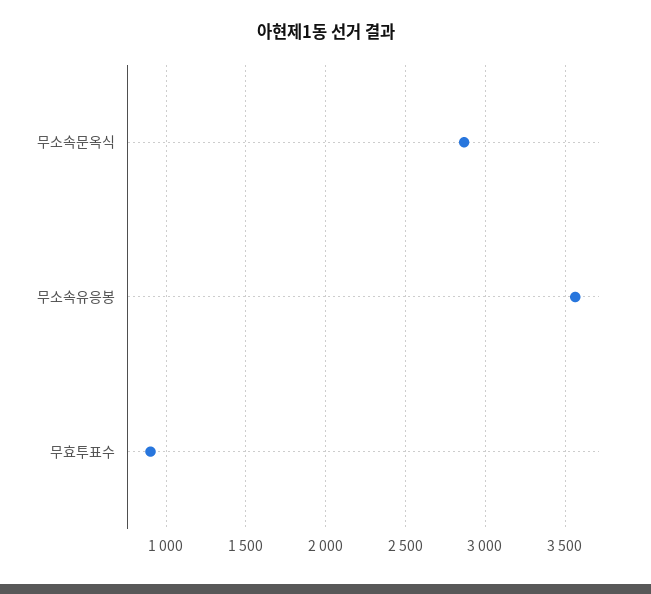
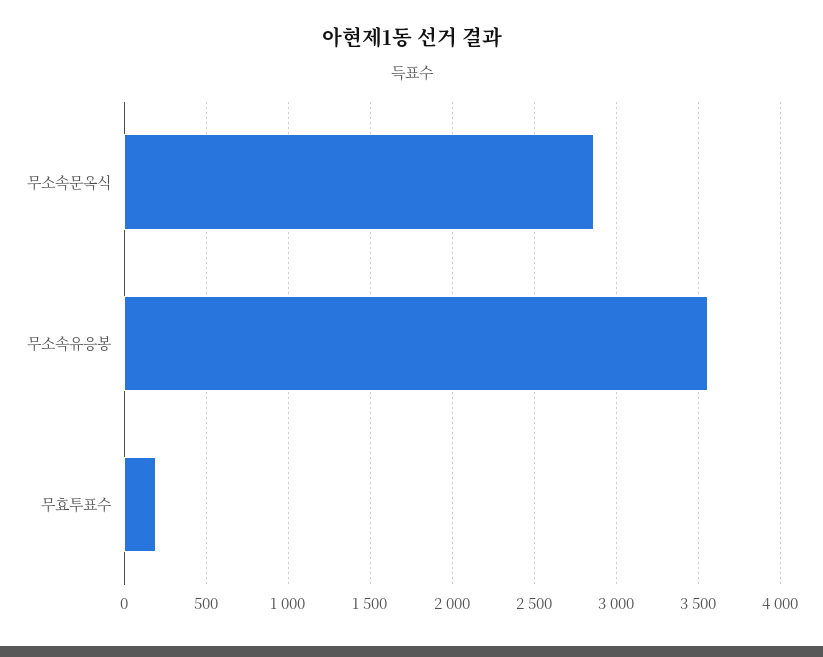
  {
    "무소속문옥식": 2850,
    "무소속유응봉": 3550,
-   "무효투표수": 900
+   "무효투표수": 200
  }

